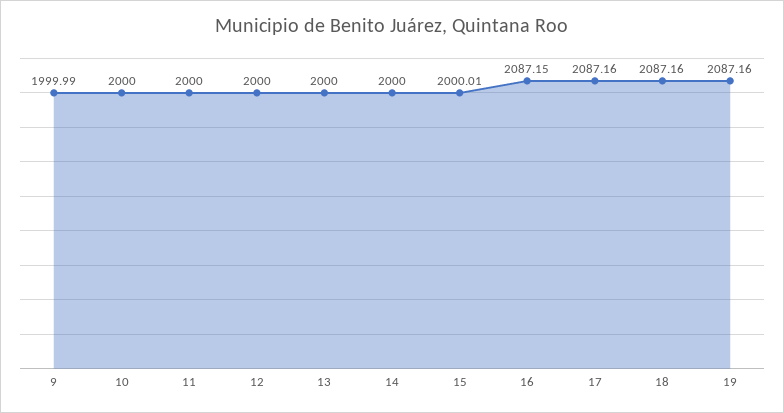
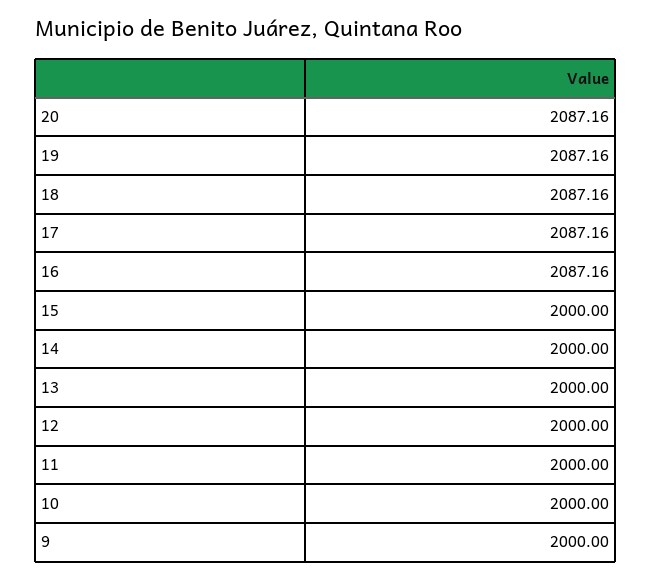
  {
-   "9": 1999.99,
+   "9": 2000,
    "10": 2000,
    "11": 2000,
    "12": 2000,
    "13": 2000,
    "14": 2000,
-   "15": 2000.01,
+   "15": 2000,
-   "16": 2087.15,
+   "16": 2087.16,
    "17": 2087.16,
    "18": 2087.16,
-   "19": 2087.16
+   "19": 2087.16,
+   "20": 2087.16
  }

